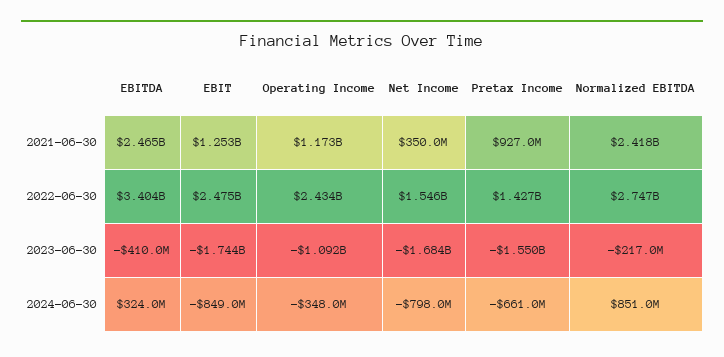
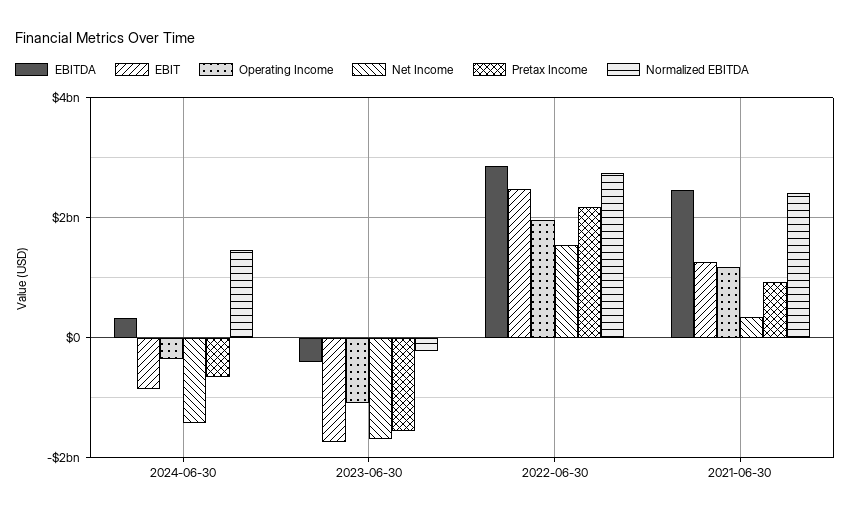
  {
    "EBITDA": {
      "2021-06-30": 2465000000,
-     "2022-06-30": 3404000000,
+     "2022-06-30": 2800000000,
      "2023-06-30": -410000000,
      "2024-06-30": 324000000
    },
    "EBIT": {
      "2021-06-30": 1253000000,
      "2022-06-30": 2475000000,
      "2023-06-30": -1744000000,
      "2024-06-30": -849000000
    },
    "Operating Income": {
      "2021-06-30": 1173000000,
-     "2022-06-30": 2434000000,
+     "2022-06-30": 2000000000,
      "2023-06-30": -1092000000,
      "2024-06-30": -348000000
    },
    "Net Income": {
      "2021-06-30": 350000000,
      "2022-06-30": 1546000000,
      "2023-06-30": -1684000000,
-     "2024-06-30": -798000000
+     "2024-06-30": -1400000000
    },
    "Pretax Income": {
      "2021-06-30": 927000000,
-     "2022-06-30": 1427000000,
+     "2022-06-30": 2200000000,
      "2023-06-30": -1550000000,
      "2024-06-30": -661000000
    },
    "Normalized EBITDA": {
      "2021-06-30": 2418000000,
      "2022-06-30": 2747000000,
      "2023-06-30": -217000000,
-     "2024-06-30": 851000000
+     "2024-06-30": 1400000000
    }
  }

